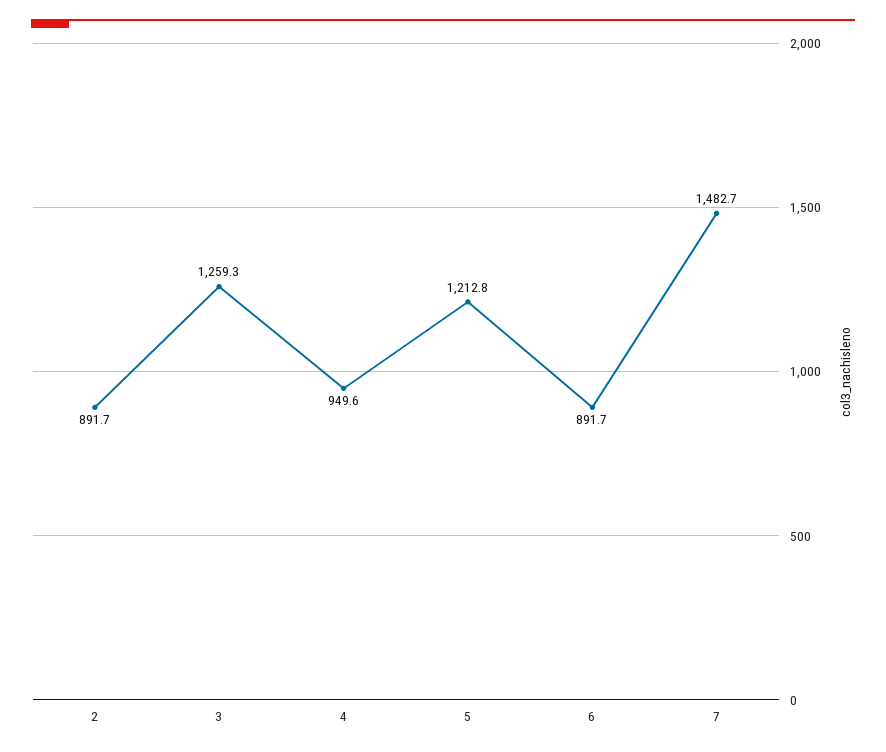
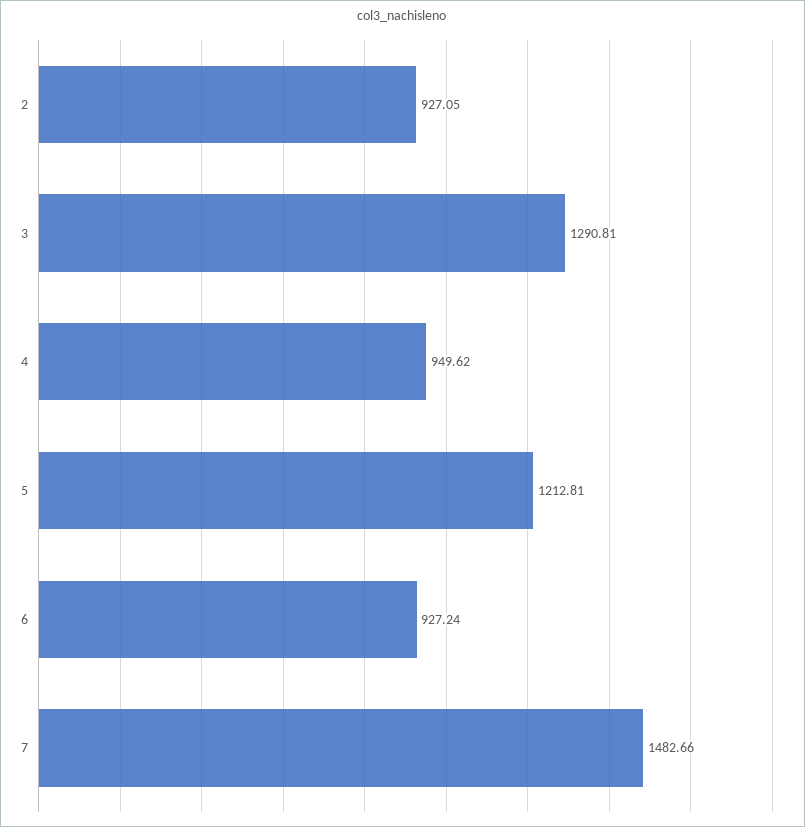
  {
-   "2": 891.7,
+   "2": 927.05,
-   "3": 1259.3,
+   "3": 1290.81,
    "4": 949.62,
    "5": 1212.81,
-   "6": 891.7,
+   "6": 927.24,
    "7": 1482.66
  }

